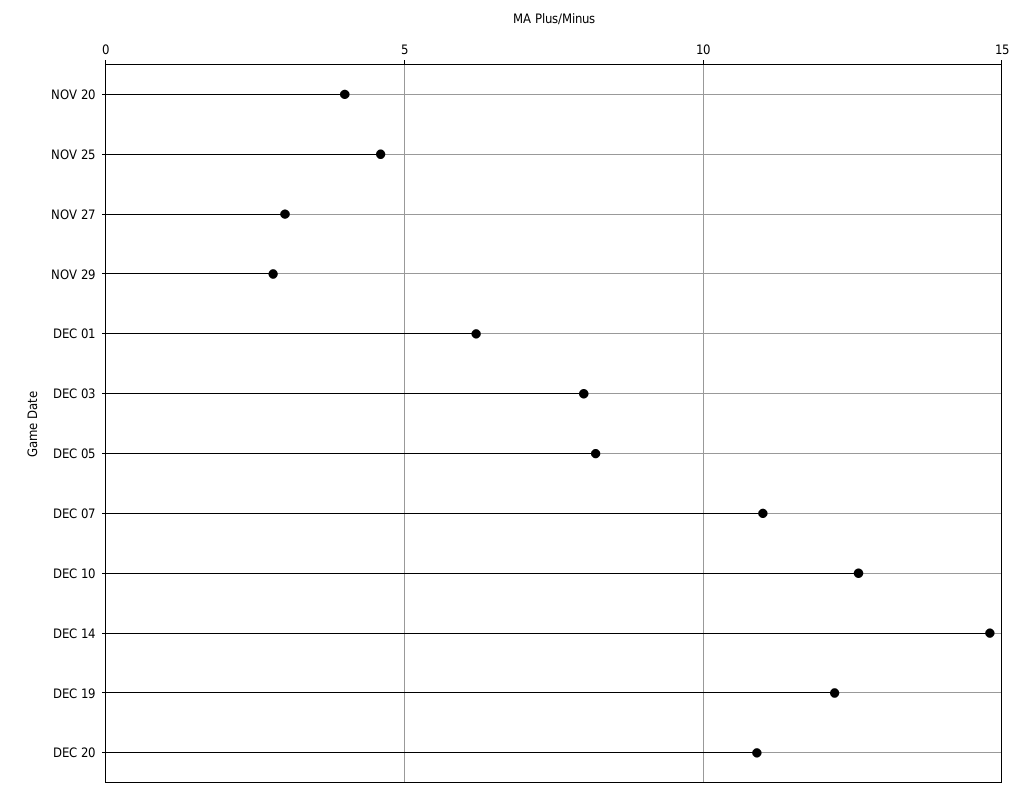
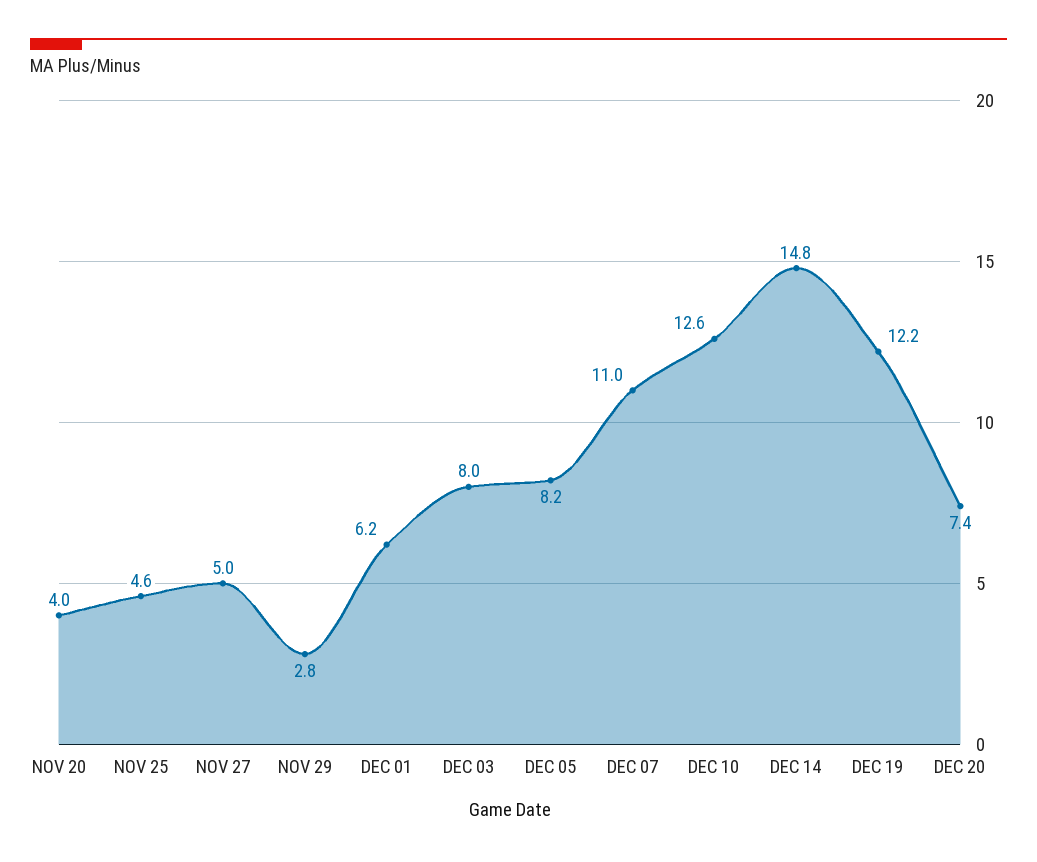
  {
    "NOV 20": 4,
    "NOV 25": 4.6,
-   "NOV 27": 3,
+   "NOV 27": 5,
    "NOV 29": 2.8,
    "DEC 01": 6.2,
    "DEC 03": 8,
    "DEC 05": 8.2,
    "DEC 07": 11,
    "DEC 10": 12.6,
    "DEC 14": 14.8,
    "DEC 19": 12.2,
-   "DEC 20": 11
+   "DEC 20": 7.4
  }

